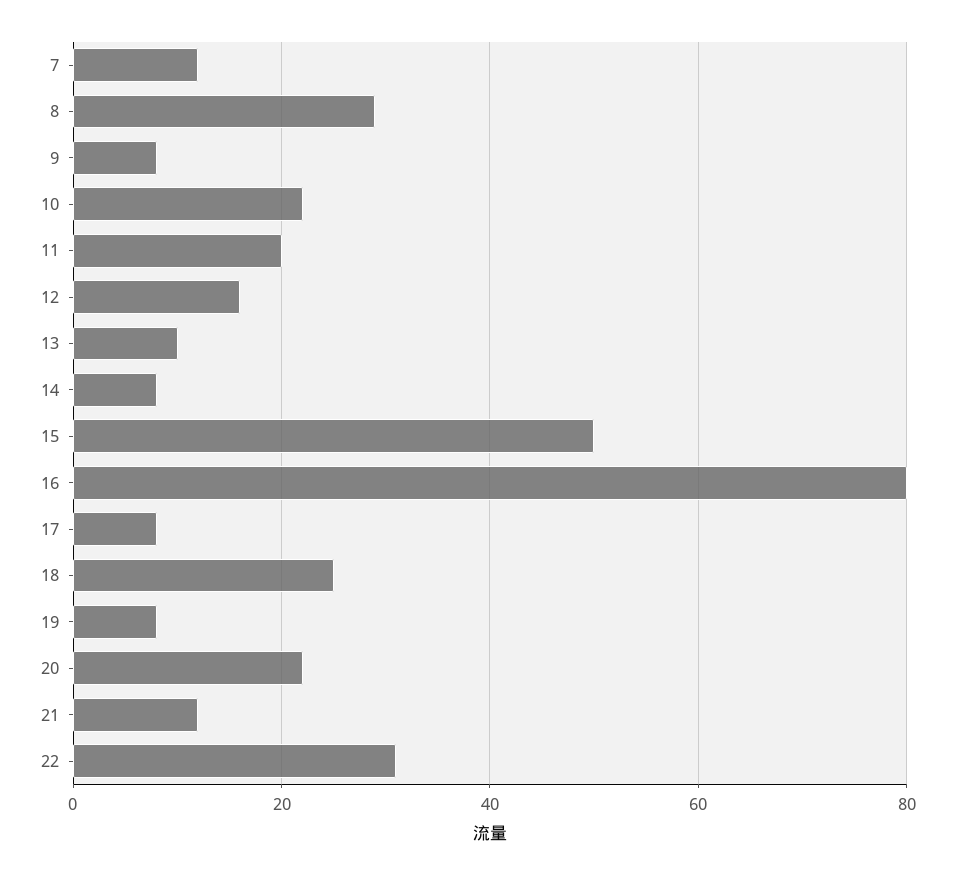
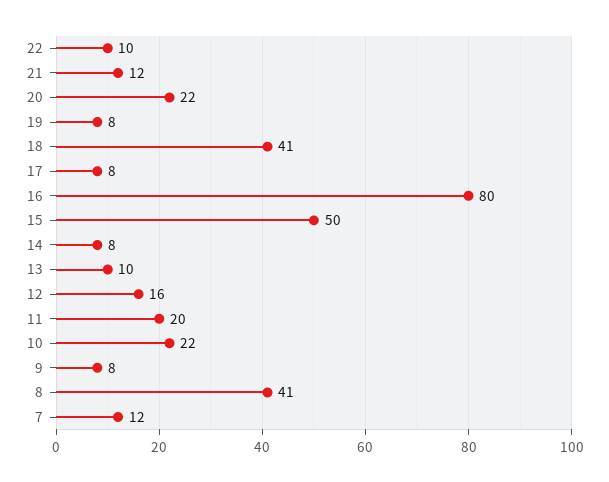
  {
    "7": 12,
-   "8": 30,
+   "8": 41,
    "9": 8,
    "10": 22,
    "11": 20,
    "12": 16,
    "13": 10,
    "14": 8,
    "15": 50,
    "16": 80,
    "17": 8,
-   "18": 25,
+   "18": 41,
    "19": 8,
    "20": 22,
    "21": 12,
-   "22": 30
+   "22": 10
  }

